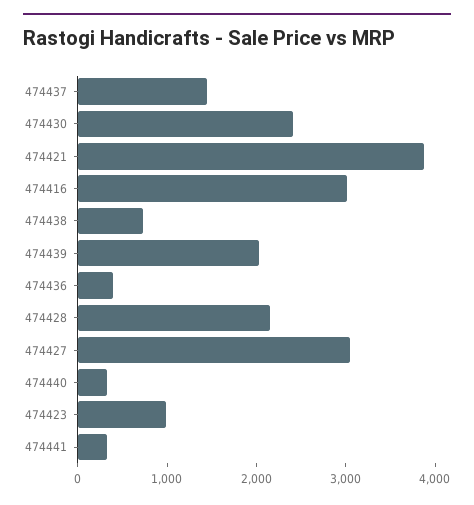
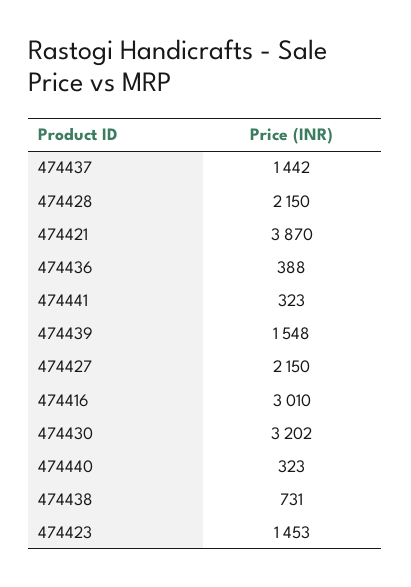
  {
    "474437": 1442,
-   "474430": 2400,
+   "474430": 3202,
    "474421": 3870,
    "474416": 3010,
    "474438": 731,
-   "474439": 2000,
+   "474439": 1548,
    "474436": 388,
    "474428": 2150,
-   "474427": 3000,
+   "474427": 2150,
    "474440": 323,
-   "474423": 1000,
+   "474423": 1453,
    "474441": 323
  }

